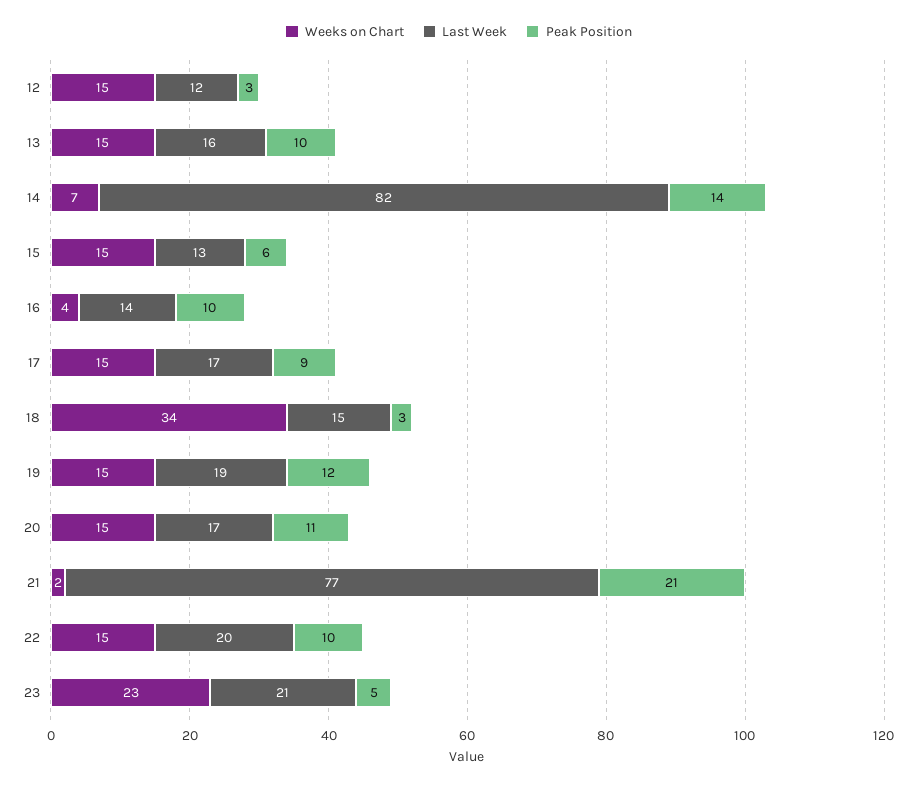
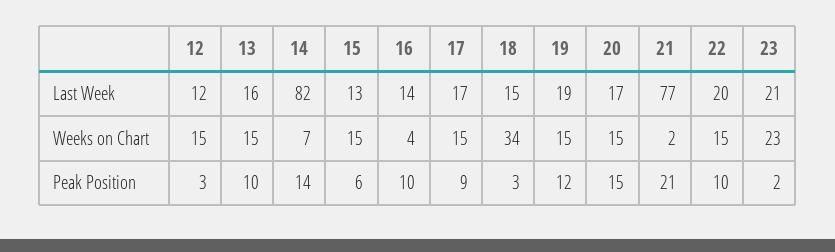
  {
    "Weeks on Chart": {
      "12": 15,
      "13": 15,
      "14": 7,
      "15": 15,
      "16": 4,
      "17": 15,
      "18": 34,
      "19": 15,
      "20": 15,
      "21": 2,
      "22": 15,
      "23": 23
    },
    "Last Week": {
      "12": 12,
      "13": 16,
      "14": 82,
      "15": 13,
      "16": 14,
      "17": 17,
      "18": 15,
      "19": 19,
      "20": 17,
      "21": 77,
      "22": 20,
      "23": 21
    },
    "Peak Position": {
      "12": 3,
      "13": 10,
      "14": 14,
      "15": 6,
      "16": 10,
      "17": 9,
      "18": 3,
      "19": 12,
-     "20": 11,
+     "20": 15,
      "21": 21,
      "22": 10,
-     "23": 5
+     "23": 2
    }
  }

